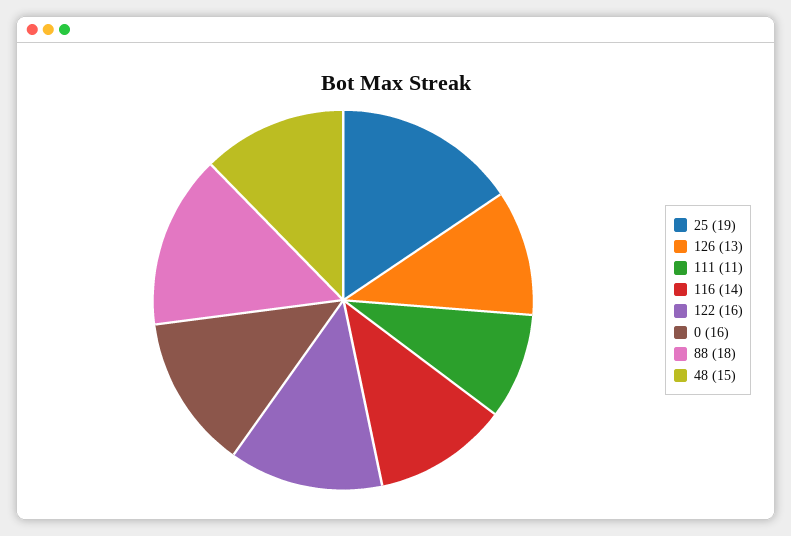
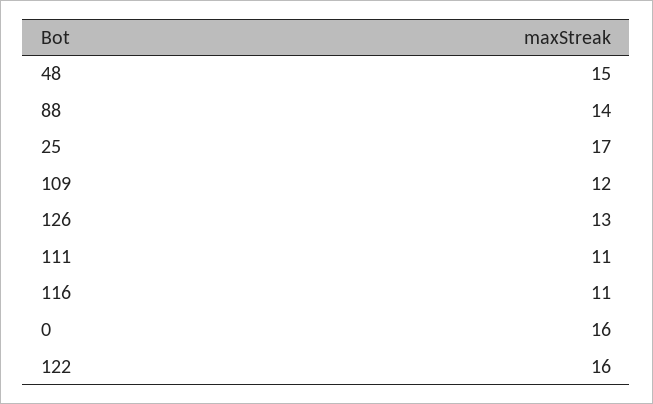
  {
-   "25": 19,
+   "25": 17,
    "126": 13,
    "111": 11,
-   "116": 14,
+   "116": 11,
    "122": 16,
    "0": 16,
-   "88": 18,
+   "88": 14,
-   "48": 15
+   "48": 15,
+   "109": 12
  }

